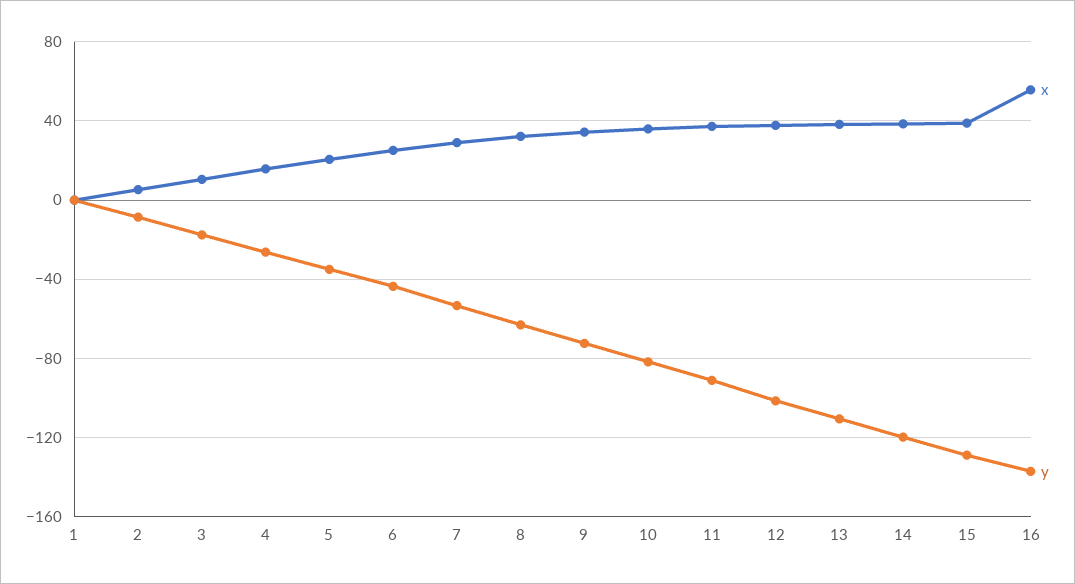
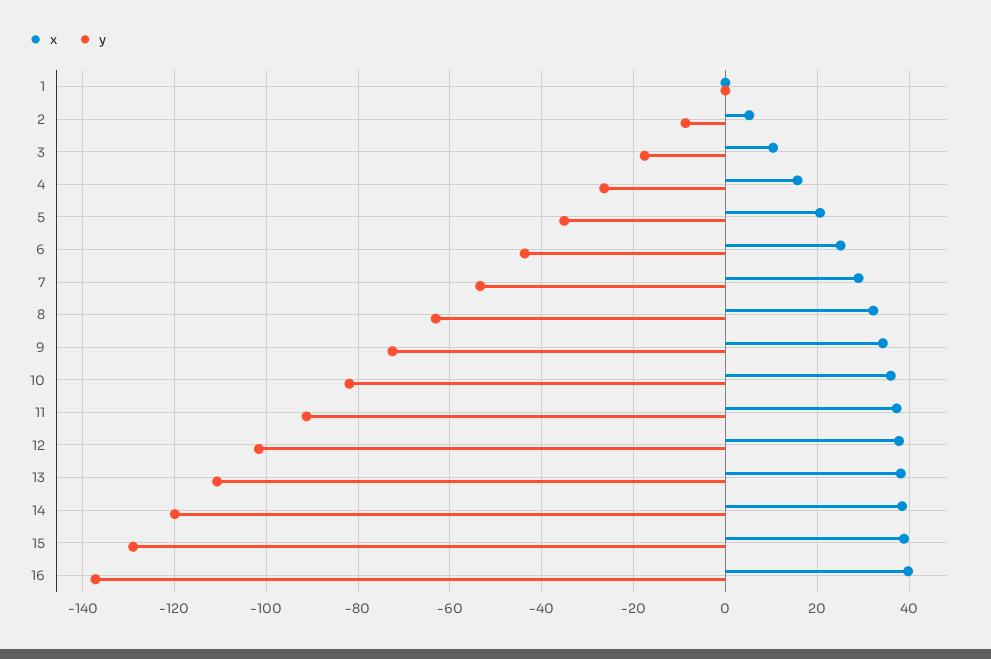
  {
    "x": {
      "1": 0,
      "2": 6,
      "3": 10,
      "4": 16,
      "5": 20,
      "6": 26,
      "7": 30,
      "8": 32,
      "9": 34,
      "10": 36,
      "11": 38,
      "12": 38,
      "13": 38,
      "14": 38,
      "15": 38,
-     "16": 55
+     "16": 40
    },
    "y": {
      "1": 0,
      "2": -8,
      "3": -18,
      "4": -26,
      "5": -36,
      "6": -44,
      "7": -54,
      "8": -64,
      "9": -72,
      "10": -82,
      "11": -92,
      "12": -102,
      "13": -110,
      "14": -120,
      "15": -130,
      "16": -138
    }
  }

